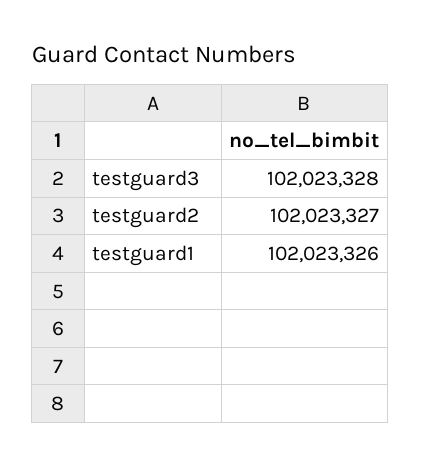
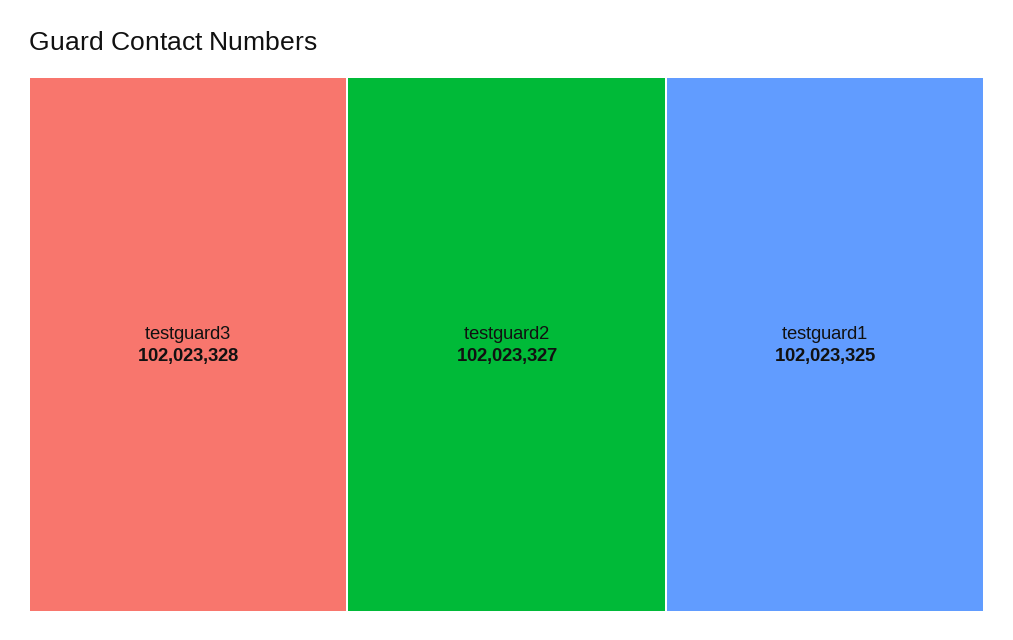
  {
    "testguard3": 102023328,
    "testguard2": 102023327,
-   "testguard1": 102023326
+   "testguard1": 102023325
  }

